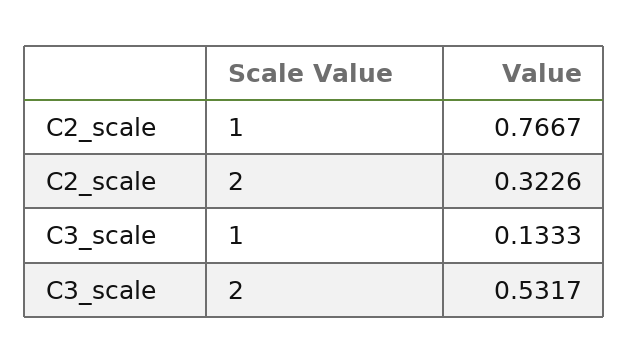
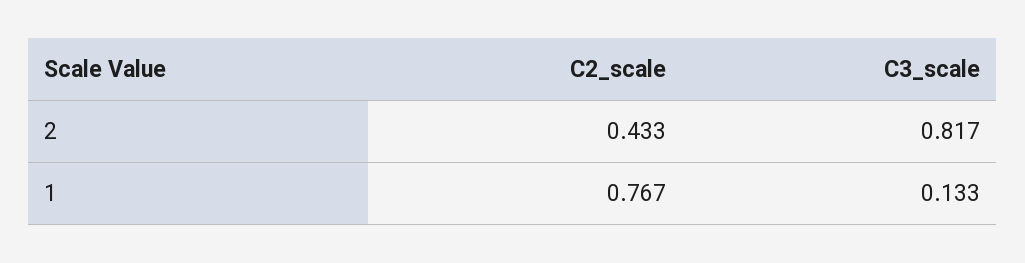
  {
    "C2_scale": {
      "1": 0.7667,
-     "2": 0.3226
+     "2": 0.433
    },
    "C3_scale": {
      "1": 0.1333,
-     "2": 0.5317
+     "2": 0.817
    }
  }

